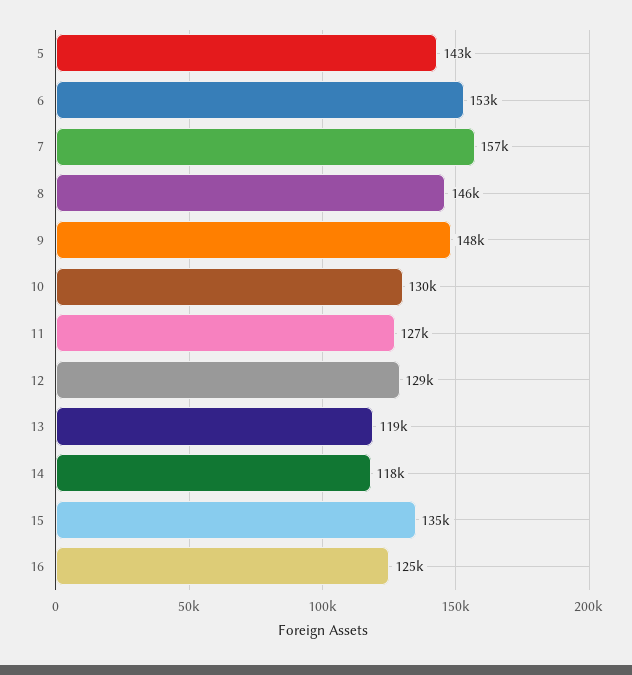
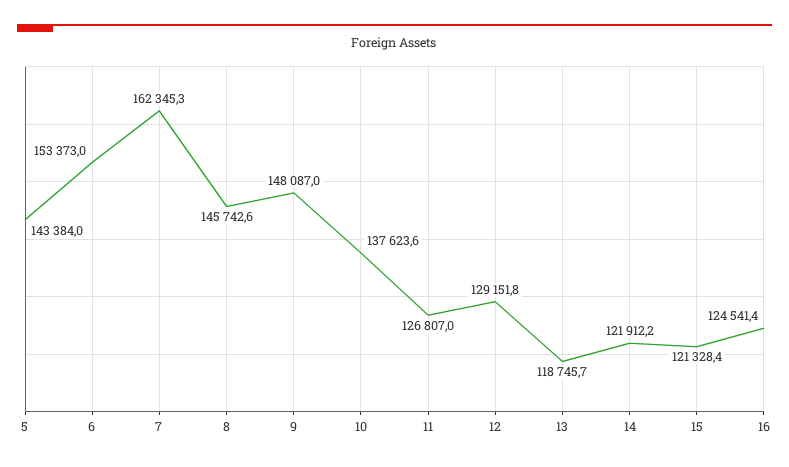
  {
    "5": 143384,
    "6": 153373,
-   "7": 157000,
+   "7": 162345.3,
    "8": 145742.6,
    "9": 148087,
-   "10": 130000,
+   "10": 137623.6,
    "11": 126807,
    "12": 129151.8,
    "13": 118745.7,
-   "14": 118000,
+   "14": 121912.2,
-   "15": 135000,
+   "15": 121328.4,
    "16": 124541.4
  }

